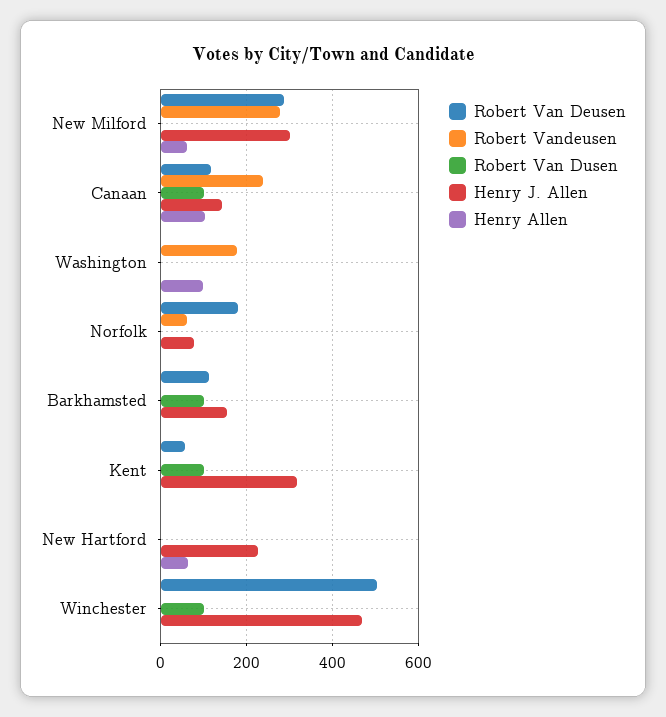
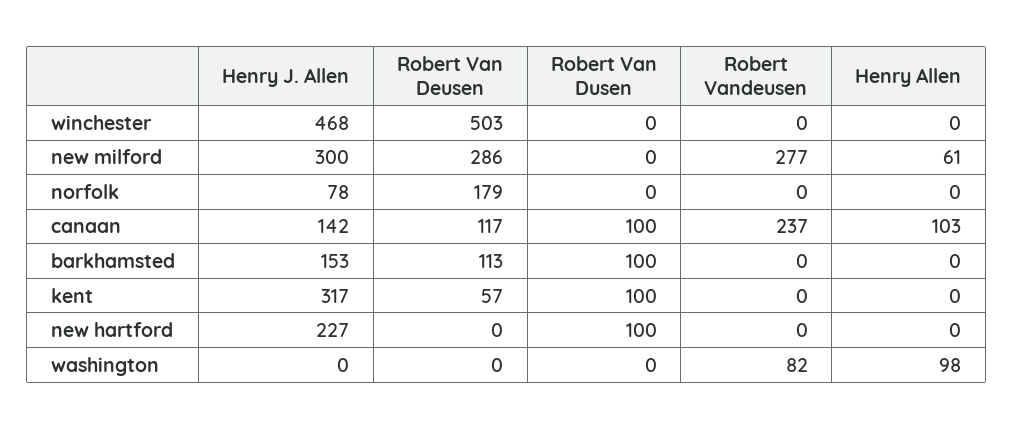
  {
    "Robert Van Deusen": {
      "New Milford": 286,
      "Canaan": 117,
      "Washington": 0,
      "Norfolk": 179,
      "Barkhamsted": 113,
      "Kent": 57,
      "New Hartford": 0,
      "Winchester": 503
    },
    "Robert Vandeusen": {
      "New Milford": 277,
      "Canaan": 237,
-     "Washington": 180,
+     "Washington": 82,
-     "Norfolk": 60,
+     "Norfolk": 0,
      "Barkhamsted": 0,
      "Kent": 0,
      "New Hartford": 0,
      "Winchester": 0
    },
    "Robert Van Dusen": {
      "New Milford": 0,
      "Canaan": 100,
      "Washington": 0,
      "Norfolk": 0,
      "Barkhamsted": 100,
      "Kent": 100,
-     "New Hartford": 0,
+     "New Hartford": 100,
-     "Winchester": 100
+     "Winchester": 0
    },
    "Henry J. Allen": {
      "New Milford": 300,
      "Canaan": 142,
      "Washington": 0,
      "Norfolk": 78,
      "Barkhamsted": 153,
      "Kent": 317,
      "New Hartford": 227,
      "Winchester": 468
    },
    "Henry Allen": {
      "New Milford": 61,
      "Canaan": 103,
      "Washington": 98,
      "Norfolk": 0,
      "Barkhamsted": 0,
      "Kent": 0,
-     "New Hartford": 60,
+     "New Hartford": 0,
      "Winchester": 0
    }
  }

